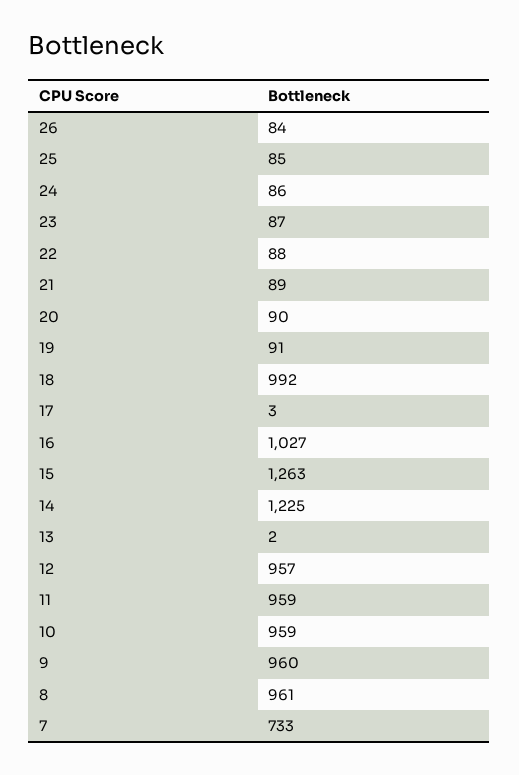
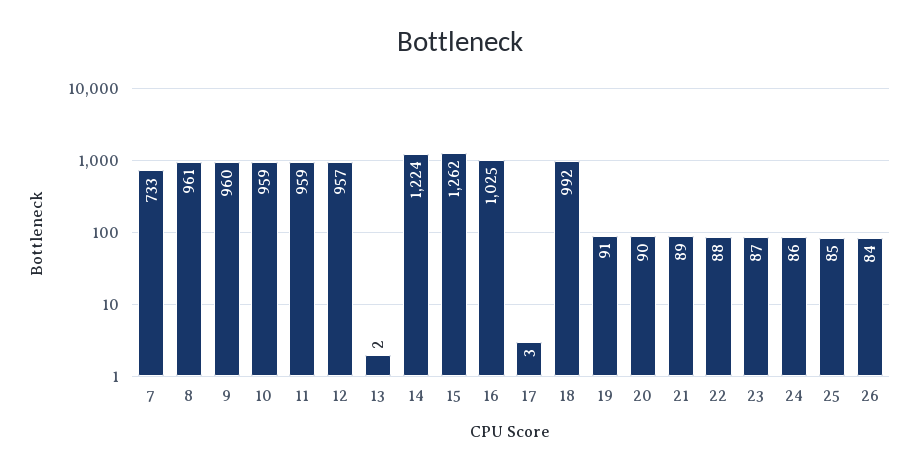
  {
    "26": 84,
    "25": 85,
    "24": 86,
    "23": 87,
    "22": 88,
    "21": 89,
    "20": 90,
    "19": 91,
    "18": 992,
    "17": 3,
-   "16": 1027,
+   "16": 1025,
-   "15": 1263,
+   "15": 1262,
-   "14": 1225,
+   "14": 1224,
    "13": 2,
    "12": 957,
    "11": 959,
    "10": 959,
    "9": 960,
    "8": 961,
    "7": 733
  }

